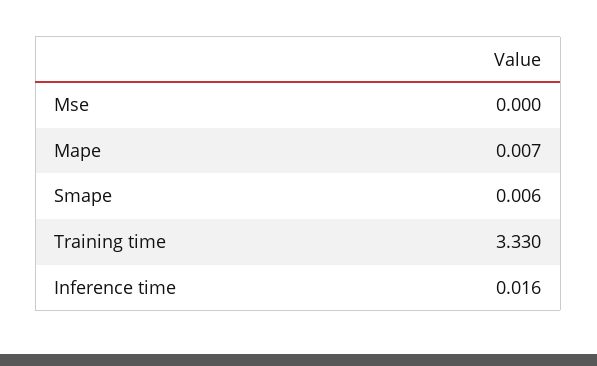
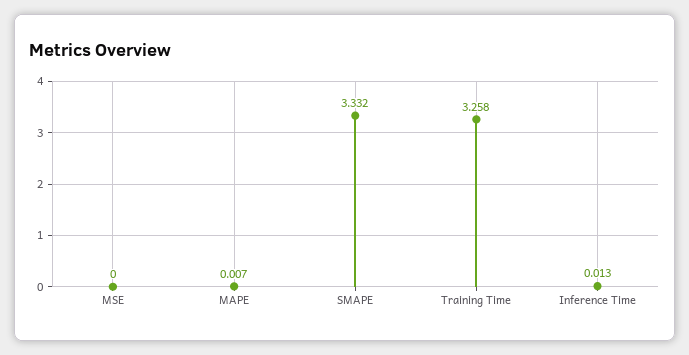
  {
    "Mse": 0,
    "Mape": 0.007,
-   "Smape": 0.006,
+   "Smape": 3.332,
-   "Training time": 3.33,
+   "Training time": 3.258,
-   "Inference time": 0.016
+   "Inference time": 0.013
  }

